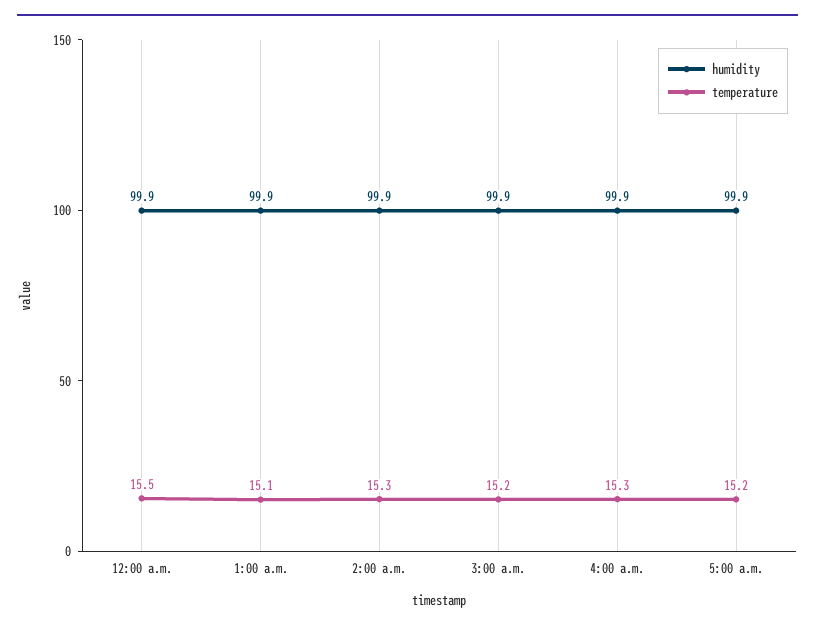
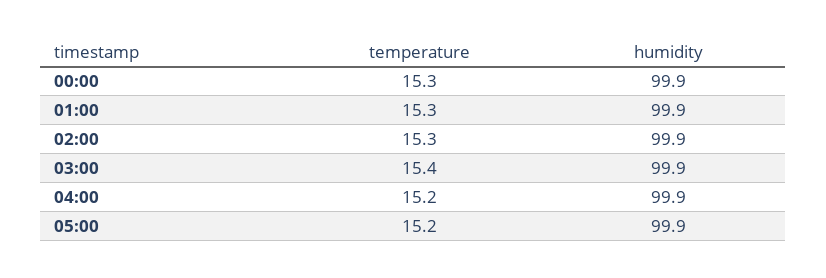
  {
    "humidity": {
      "12:00 a.m.": 99.9,
      "1:00 a.m.": 99.9,
      "2:00 a.m.": 99.9,
      "3:00 a.m.": 99.9,
      "4:00 a.m.": 99.9,
      "5:00 a.m.": 99.9
    },
    "temperature": {
-     "12:00 a.m.": 15.5,
+     "12:00 a.m.": 15.3,
-     "1:00 a.m.": 15.1,
+     "1:00 a.m.": 15.3,
      "2:00 a.m.": 15.3,
-     "3:00 a.m.": 15.2,
+     "3:00 a.m.": 15.4,
-     "4:00 a.m.": 15.3,
+     "4:00 a.m.": 15.2,
      "5:00 a.m.": 15.2
    }
  }

